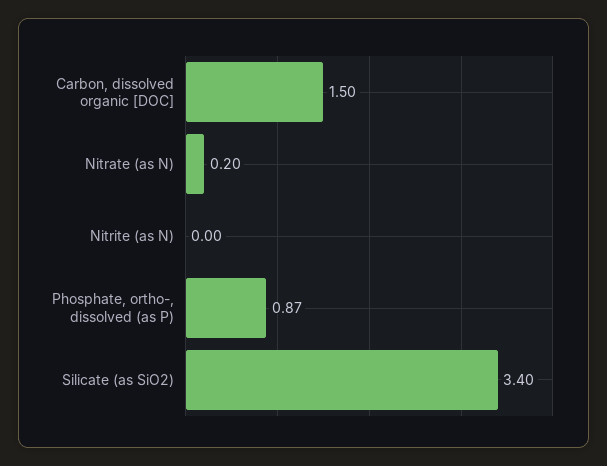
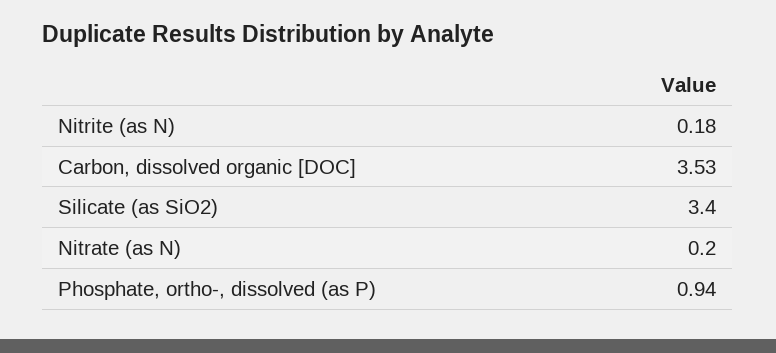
  {
-   "Carbon, dissolved organic [DOC]": 1.5,
+   "Carbon, dissolved organic [DOC]": 3.53,
    "Nitrate (as N)": 0.2,
-   "Nitrite (as N)": 0,
+   "Nitrite (as N)": 0.18,
-   "Phosphate, ortho-, dissolved (as P)": 0.87,
+   "Phosphate, ortho-, dissolved (as P)": 0.94,
    "Silicate (as SiO2)": 3.4
  }

